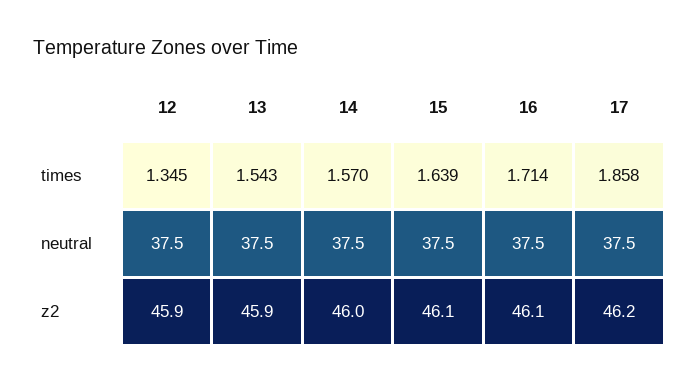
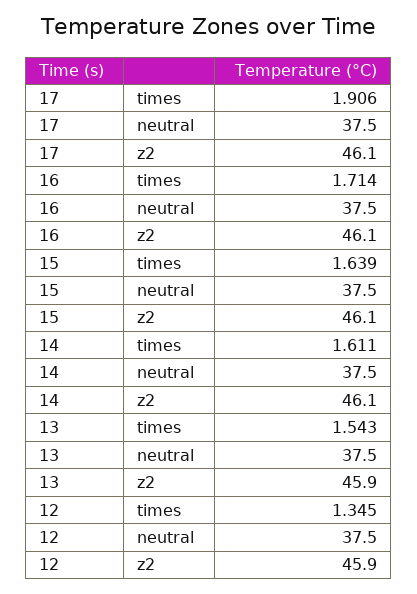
  {
    "12": {
      "times": 1.345,
      "neutral": 37.5,
      "z2": 45.9
    },
    "13": {
      "times": 1.543,
      "neutral": 37.5,
      "z2": 45.9
    },
    "14": {
-     "times": 1.57,
+     "times": 1.611,
      "neutral": 37.5,
-     "z2": 46
+     "z2": 46.1
    },
    "15": {
      "times": 1.639,
      "neutral": 37.5,
      "z2": 46.1
    },
    "16": {
      "times": 1.714,
      "neutral": 37.5,
      "z2": 46.1
    },
    "17": {
-     "times": 1.858,
+     "times": 1.906,
      "neutral": 37.5,
-     "z2": 46.2
+     "z2": 46.1
    }
  }

